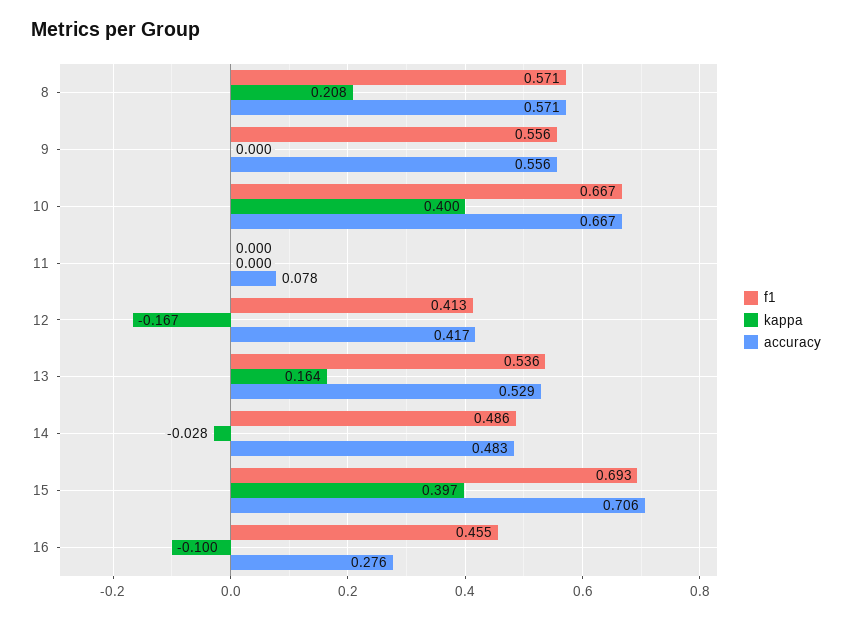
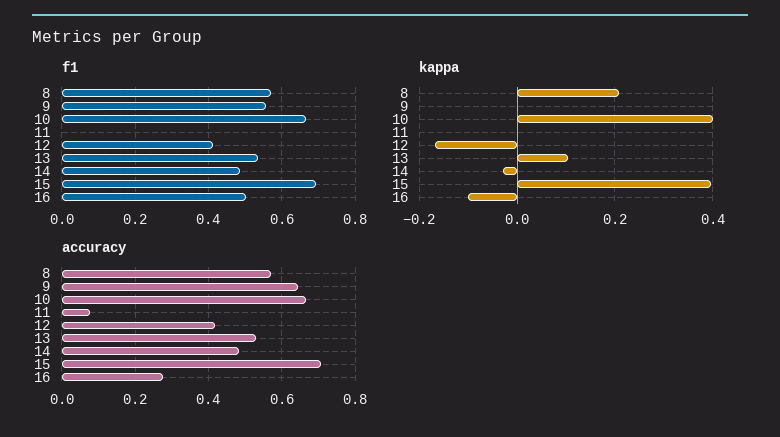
  {
    "f1": {
      "8": 0.571,
      "9": 0.556,
      "10": 0.667,
      "11": 0,
      "12": 0.413,
      "13": 0.536,
      "14": 0.486,
      "15": 0.693,
-     "16": 0.455
+     "16": 0.5
    },
    "kappa": {
      "8": 0.208,
      "9": 0,
      "10": 0.4,
      "11": 0,
      "12": -0.167,
-     "13": 0.164,
+     "13": 0.1,
      "14": -0.028,
      "15": 0.397,
      "16": -0.1
    },
    "accuracy": {
      "8": 0.571,
-     "9": 0.556,
+     "9": 0.64,
      "10": 0.667,
      "11": 0.078,
      "12": 0.417,
      "13": 0.529,
      "14": 0.483,
      "15": 0.706,
      "16": 0.276
    }
  }

